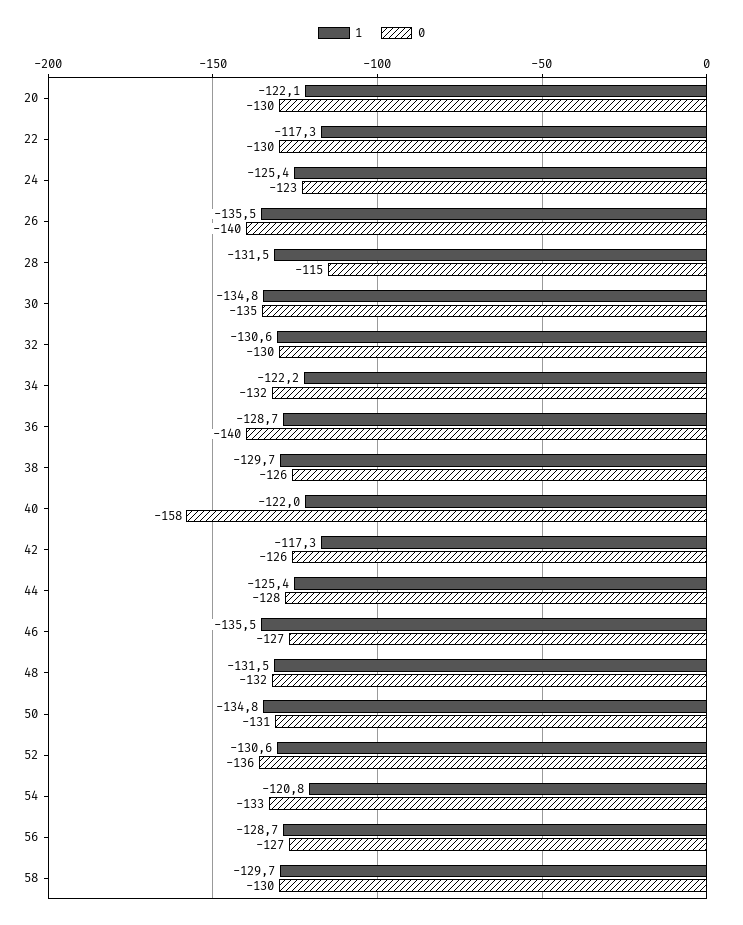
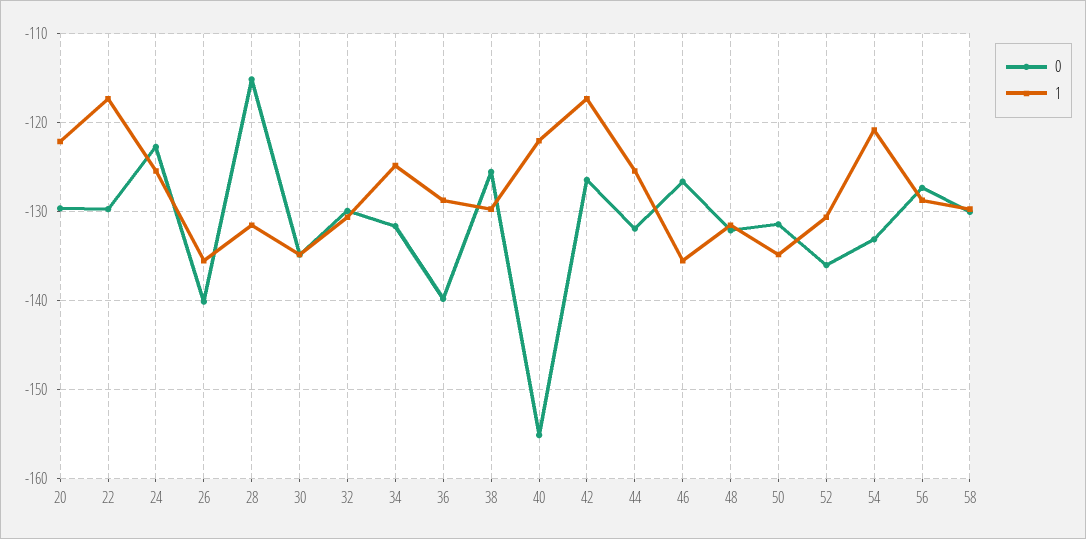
  {
    "1": {
      "20": -122.1,
      "22": -117.3,
      "24": -125.4,
      "26": -135.5,
      "28": -131.5,
      "30": -134.8,
      "32": -130.6,
-     "34": -122.2,
+     "34": -125,
      "36": -128.7,
      "38": -129.7,
      "40": -122,
      "42": -117.3,
      "44": -125.4,
      "46": -135.5,
      "48": -131.5,
      "50": -134.8,
      "52": -130.6,
      "54": -120.8,
      "56": -128.7,
      "58": -129.7
    },
    "0": {
      "20": -130,
      "22": -130,
      "24": -123,
      "26": -140,
      "28": -115,
      "30": -135,
      "32": -130,
      "34": -132,
      "36": -140,
      "38": -126,
-     "40": -158,
+     "40": -155,
      "42": -126,
-     "44": -128,
+     "44": -132,
      "46": -127,
      "48": -132,
      "50": -131,
      "52": -136,
      "54": -133,
      "56": -127,
      "58": -130
    }
  }

